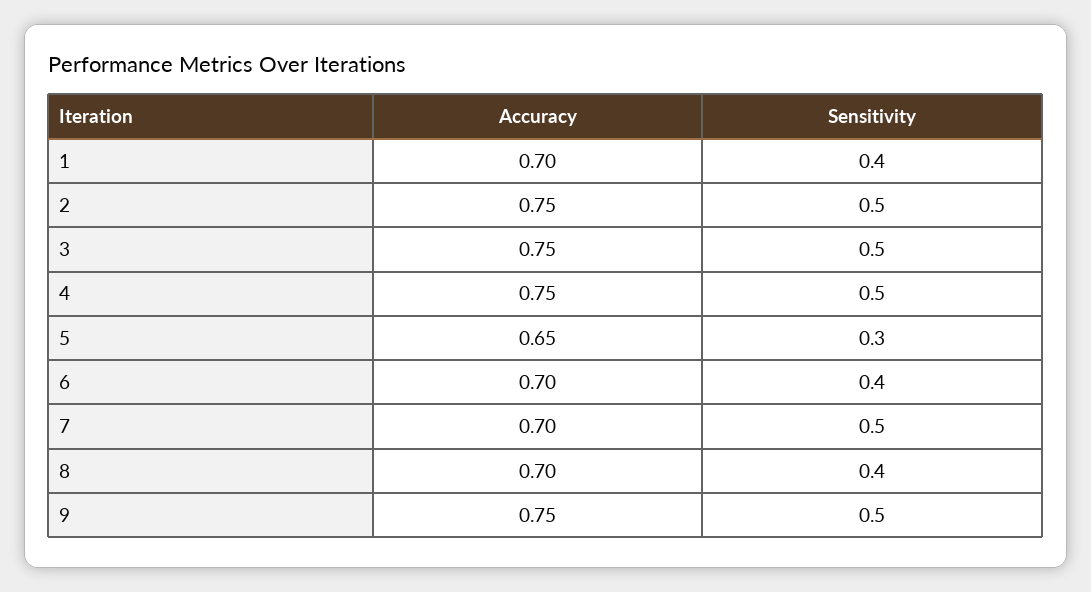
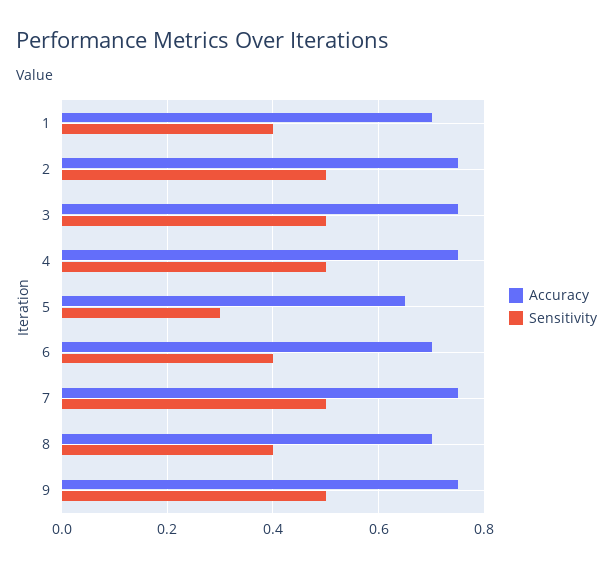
  {
    "Accuracy": {
      "1": 0.7,
      "2": 0.75,
      "3": 0.75,
      "4": 0.75,
      "5": 0.65,
      "6": 0.7,
-     "7": 0.7,
+     "7": 0.75,
      "8": 0.7,
      "9": 0.75
    },
    "Sensitivity": {
      "1": 0.4,
      "2": 0.5,
      "3": 0.5,
      "4": 0.5,
      "5": 0.3,
      "6": 0.4,
      "7": 0.5,
      "8": 0.4,
      "9": 0.5
    }
  }

